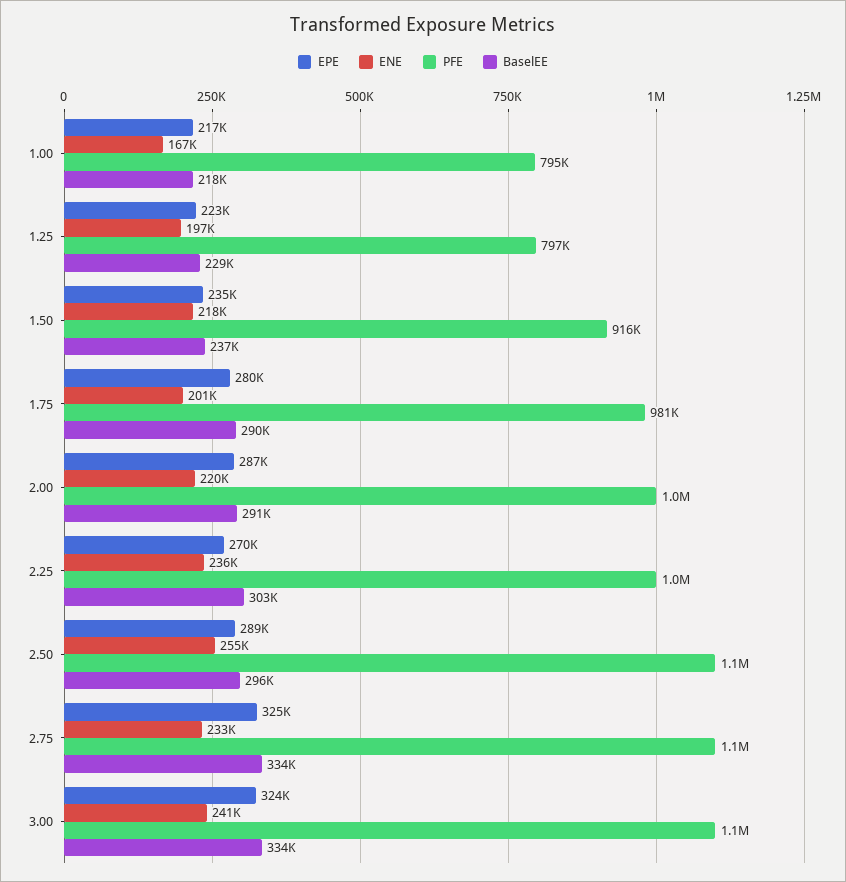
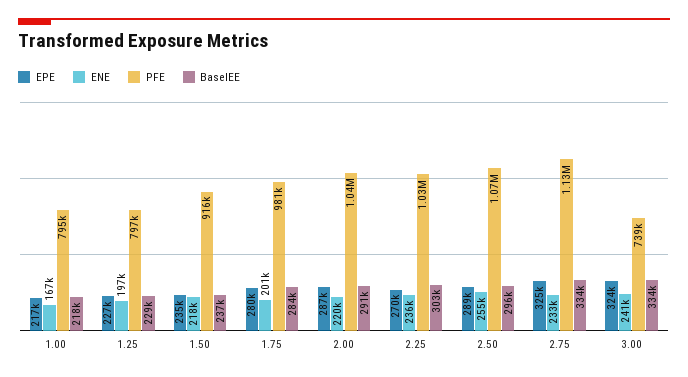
  {
    "EPE": {
      "1.00": 217000,
-     "1.25": 223000,
+     "1.25": 227000,
      "1.50": 235000,
      "1.75": 280000,
      "2.00": 287000,
      "2.25": 270000,
      "2.50": 289000,
      "2.75": 325000,
      "3.00": 324000
    },
    "ENE": {
      "1.00": 167000,
      "1.25": 197000,
      "1.50": 218000,
      "1.75": 201000,
      "2.00": 220000,
      "2.25": 236000,
      "2.50": 255000,
      "2.75": 233000,
      "3.00": 241000
    },
    "PFE": {
      "1.00": 795000,
      "1.25": 797000,
      "1.50": 916000,
      "1.75": 981000,
      "2.00": 1040000,
      "2.25": 1030000,
      "2.50": 1070000,
      "2.75": 1130000,
-     "3.00": 1100000
+     "3.00": 739000
    },
    "BaselEE": {
      "1.00": 218000,
      "1.25": 229000,
      "1.50": 237000,
-     "1.75": 290000,
+     "1.75": 284000,
      "2.00": 291000,
      "2.25": 303000,
      "2.50": 296000,
      "2.75": 334000,
      "3.00": 334000
    }
  }

